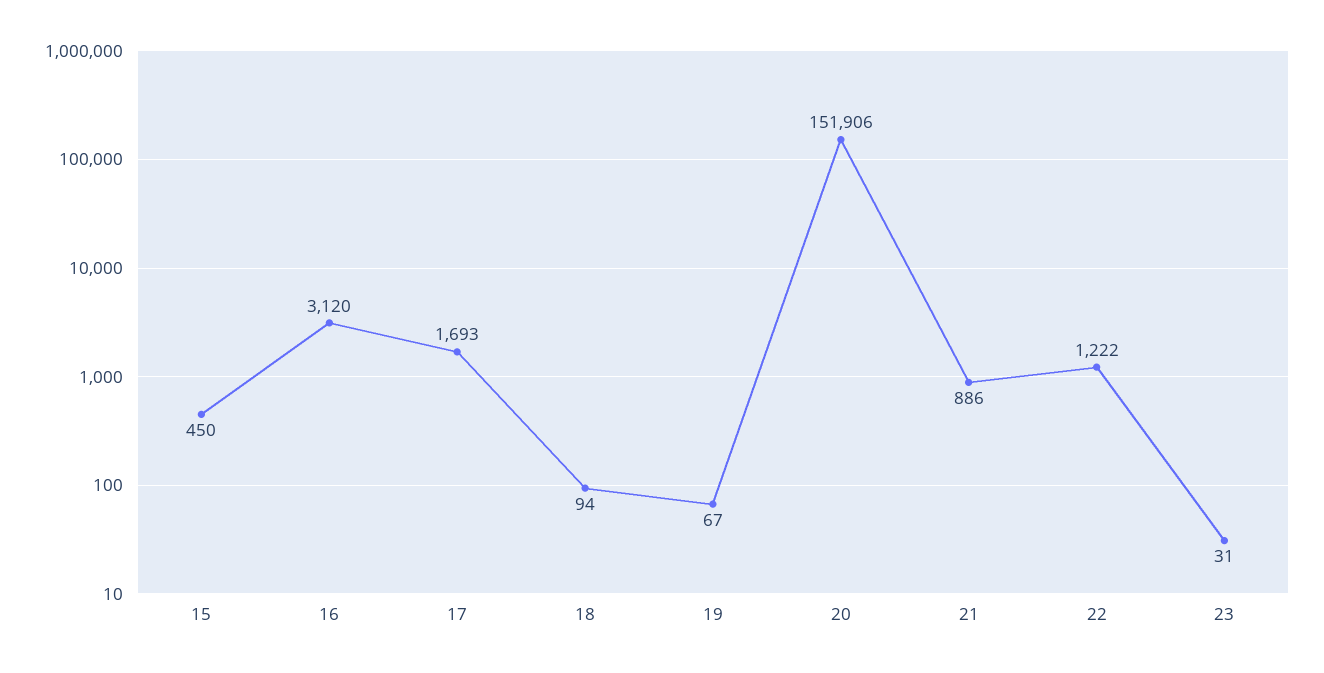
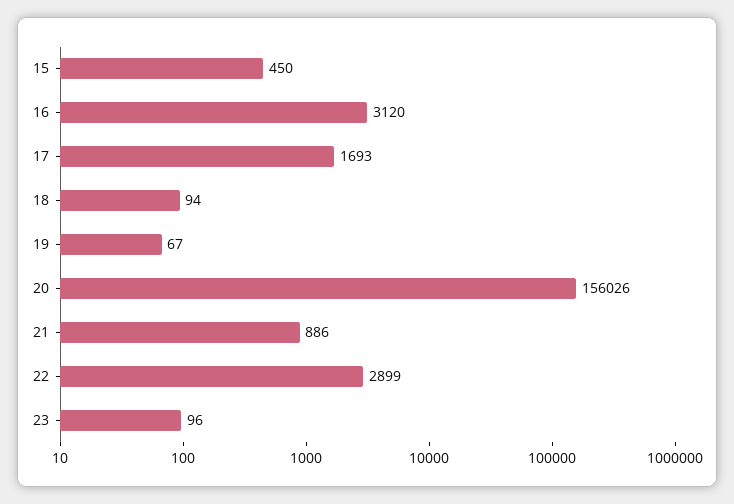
  {
    "15": 450,
    "16": 3120,
    "17": 1693,
    "18": 94,
    "19": 67,
-   "20": 151906,
+   "20": 156026,
    "21": 886,
-   "22": 1222,
+   "22": 2899,
-   "23": 31
+   "23": 96
  }

